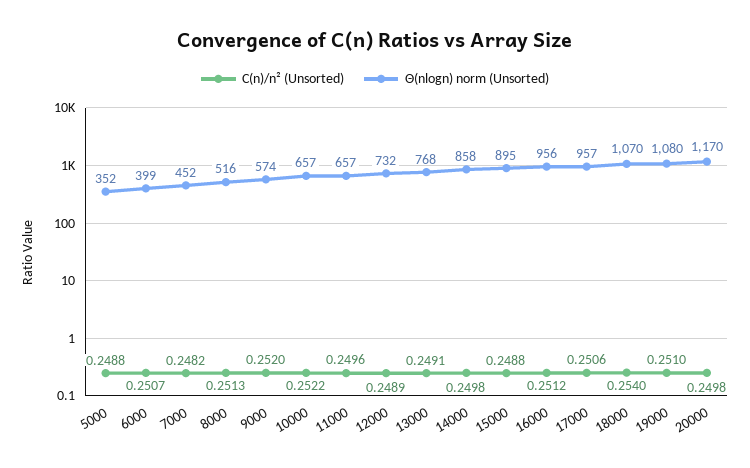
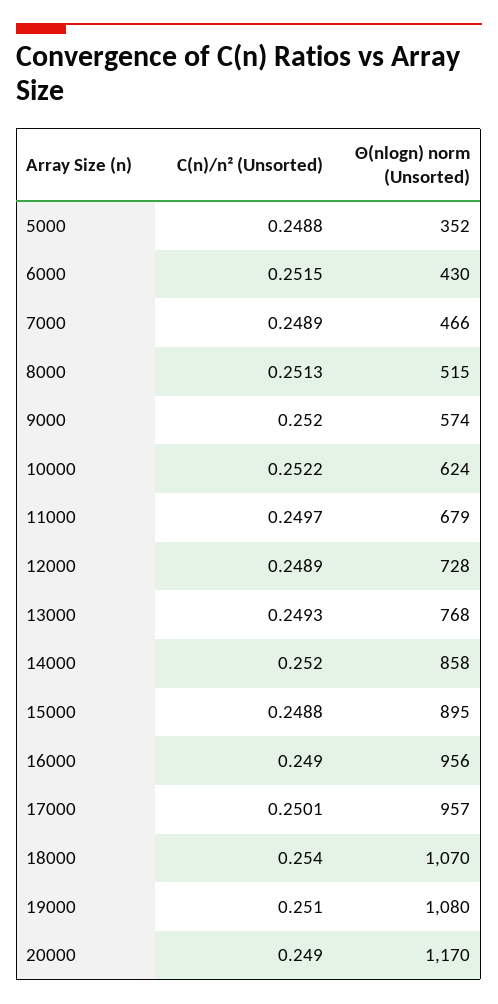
  {
    "C(n)/n² (Unsorted)": {
      "5000": 0.2488,
-     "6000": 0.2507,
+     "6000": 0.2515,
-     "7000": 0.2482,
+     "7000": 0.2489,
      "8000": 0.2513,
      "9000": 0.252,
      "10000": 0.2522,
-     "11000": 0.2496,
+     "11000": 0.2497,
      "12000": 0.2489,
-     "13000": 0.2491,
+     "13000": 0.2493,
-     "14000": 0.2498,
+     "14000": 0.252,
      "15000": 0.2488,
-     "16000": 0.2512,
+     "16000": 0.249,
-     "17000": 0.2506,
+     "17000": 0.2501,
      "18000": 0.254,
      "19000": 0.251,
-     "20000": 0.2498
+     "20000": 0.249
    },
    "Θ(nlogn) norm (Unsorted)": {
      "5000": 352,
-     "6000": 399,
+     "6000": 430,
-     "7000": 452,
+     "7000": 466,
-     "8000": 516,
+     "8000": 515,
      "9000": 574,
-     "10000": 657,
+     "10000": 624,
-     "11000": 657,
+     "11000": 679,
-     "12000": 732,
+     "12000": 728,
      "13000": 768,
      "14000": 858,
      "15000": 895,
      "16000": 956,
      "17000": 957,
      "18000": 1070,
      "19000": 1080,
      "20000": 1170
    }
  }

